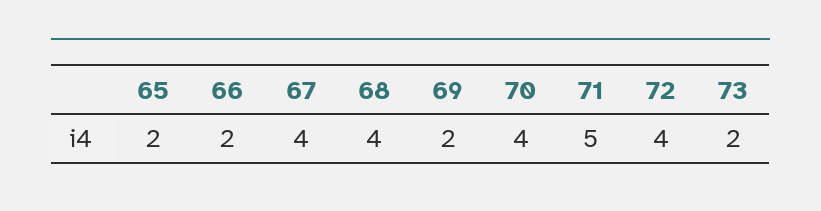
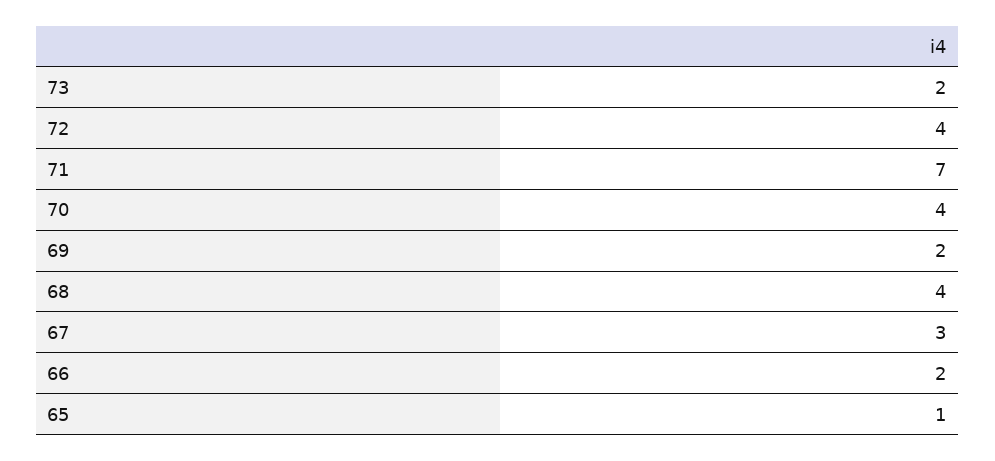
  {
-   "65": 2,
+   "65": 1,
    "66": 2,
-   "67": 4,
+   "67": 3,
    "68": 4,
    "69": 2,
    "70": 4,
-   "71": 5,
+   "71": 7,
    "72": 4,
    "73": 2
  }

